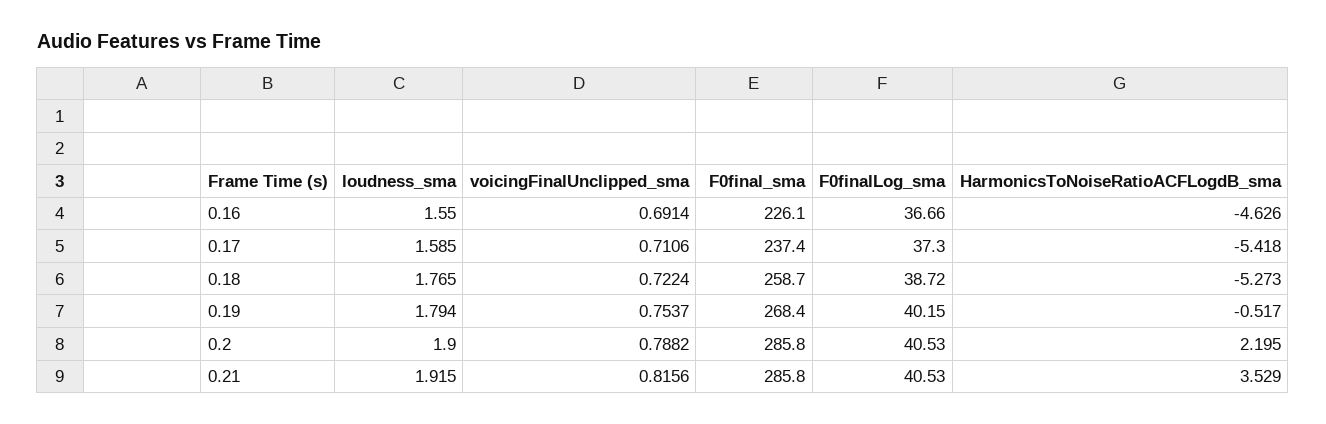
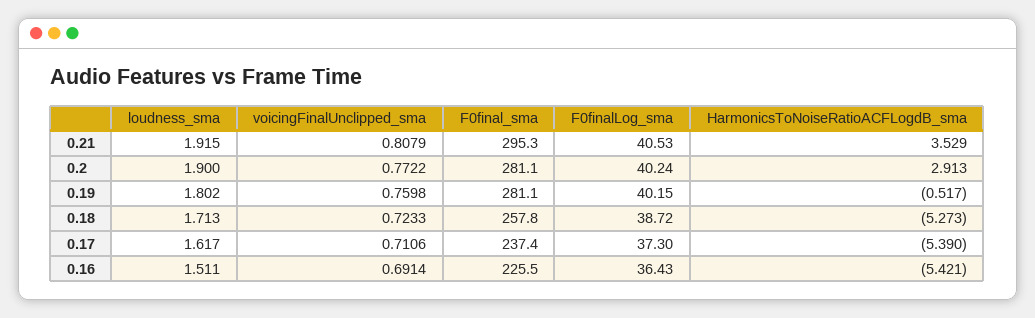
  {
    "loudness_sma": {
-     "0.16": 1.55,
+     "0.16": 1.511,
-     "0.17": 1.585,
+     "0.17": 1.617,
-     "0.18": 1.765,
+     "0.18": 1.713,
-     "0.19": 1.794,
+     "0.19": 1.802,
      "0.2": 1.9,
      "0.21": 1.915
    },
    "voicingFinalUnclipped_sma": {
      "0.16": 0.6914,
      "0.17": 0.7106,
-     "0.18": 0.7224,
+     "0.18": 0.7233,
-     "0.19": 0.7537,
+     "0.19": 0.7598,
-     "0.2": 0.7882,
+     "0.2": 0.7722,
-     "0.21": 0.8156
+     "0.21": 0.8079
    },
    "F0final_sma": {
-     "0.16": 226.1,
+     "0.16": 225.5,
      "0.17": 237.4,
-     "0.18": 258.7,
+     "0.18": 257.8,
-     "0.19": 268.4,
+     "0.19": 281.1,
-     "0.2": 285.8,
+     "0.2": 281.1,
-     "0.21": 285.8
+     "0.21": 295.3
    },
    "F0finalLog_sma": {
-     "0.16": 36.66,
+     "0.16": 36.43,
      "0.17": 37.3,
      "0.18": 38.72,
      "0.19": 40.15,
-     "0.2": 40.53,
+     "0.2": 40.24,
      "0.21": 40.53
    },
    "HarmonicsToNoiseRatioACFLogdB_sma": {
-     "0.16": -4.626,
+     "0.16": -5.421,
-     "0.17": -5.418,
+     "0.17": -5.39,
      "0.18": -5.273,
      "0.19": -0.517,
-     "0.2": 2.195,
+     "0.2": 2.913,
      "0.21": 3.529
    }
  }

